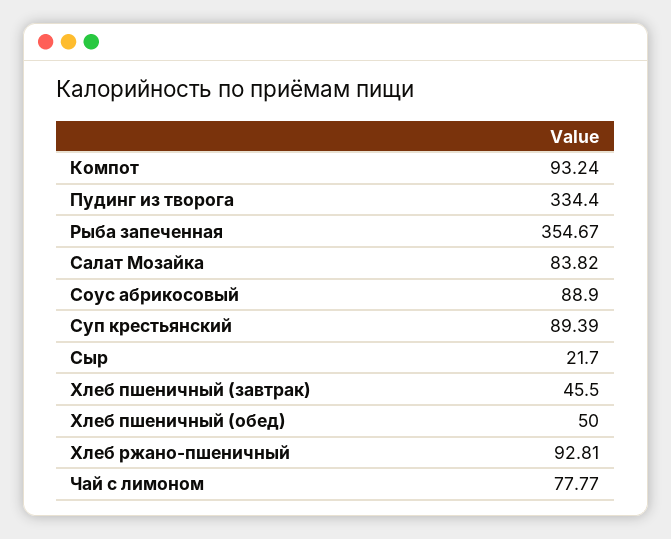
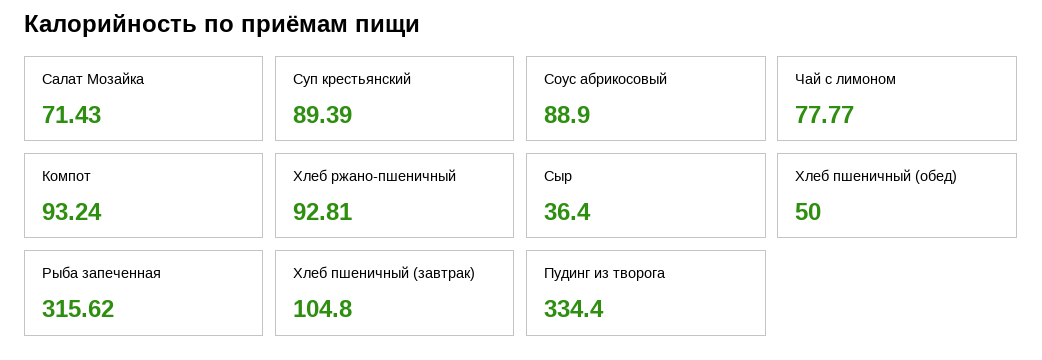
  {
    "Компот": 93.24,
    "Пудинг из творога": 334.4,
-   "Рыба запеченная": 354.67,
+   "Рыба запеченная": 315.62,
-   "Салат Мозайка": 83.82,
+   "Салат Мозайка": 71.43,
    "Соус абрикосовый": 88.9,
    "Суп крестьянский": 89.39,
-   "Сыр": 21.7,
+   "Сыр": 36.4,
-   "Хлеб пшеничный (завтрак)": 45.5,
+   "Хлеб пшеничный (завтрак)": 104.8,
    "Хлеб пшеничный (обед)": 50,
    "Хлеб ржано-пшеничный": 92.81,
    "Чай с лимоном": 77.77
  }

